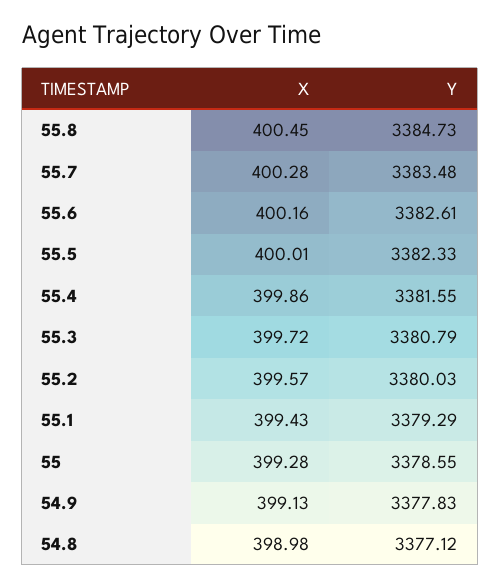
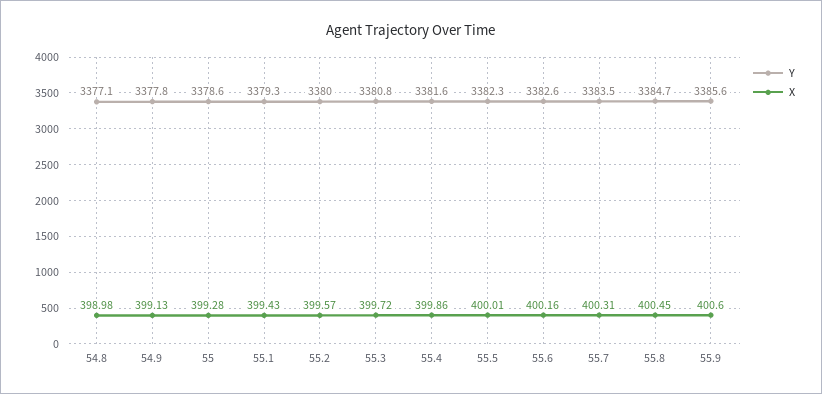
  {
    "X": {
      "55.8": 400.45,
-     "55.7": 400.28,
+     "55.7": 400.31,
      "55.6": 400.16,
      "55.5": 400.01,
      "55.4": 399.86,
      "55.3": 399.72,
      "55.2": 399.57,
      "55.1": 399.43,
      "55": 399.28,
      "54.9": 399.13,
-     "54.8": 398.98
+     "54.8": 398.98,
+     "55.9": 400.6
    },
    "Y": {
      "55.8": 3384.73,
      "55.7": 3383.48,
      "55.6": 3382.61,
      "55.5": 3382.33,
      "55.4": 3381.55,
      "55.3": 3380.79,
      "55.2": 3380.03,
      "55.1": 3379.29,
      "55": 3378.55,
      "54.9": 3377.83,
-     "54.8": 3377.12
+     "54.8": 3377.12,
+     "55.9": 3385.6
    }
  }

